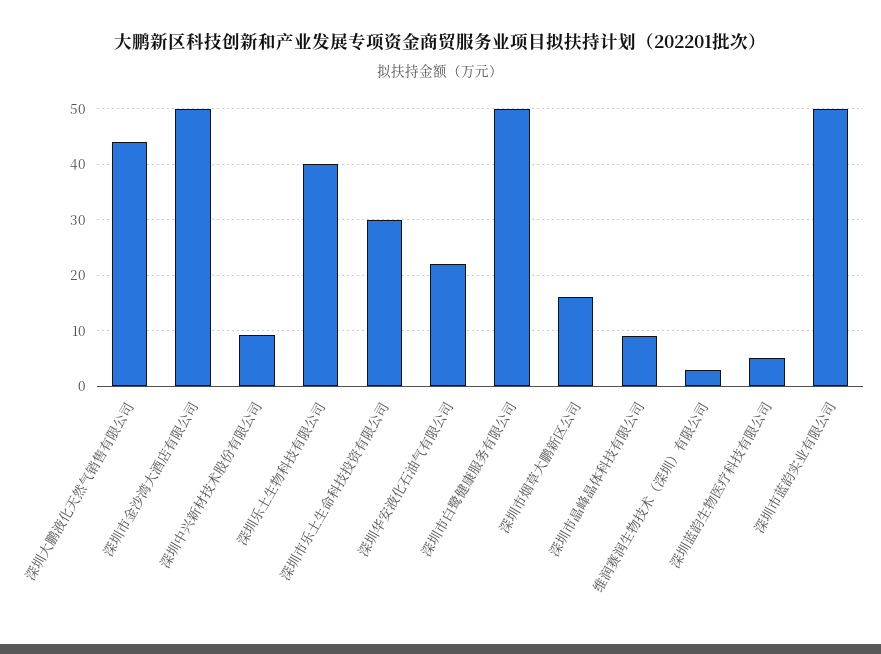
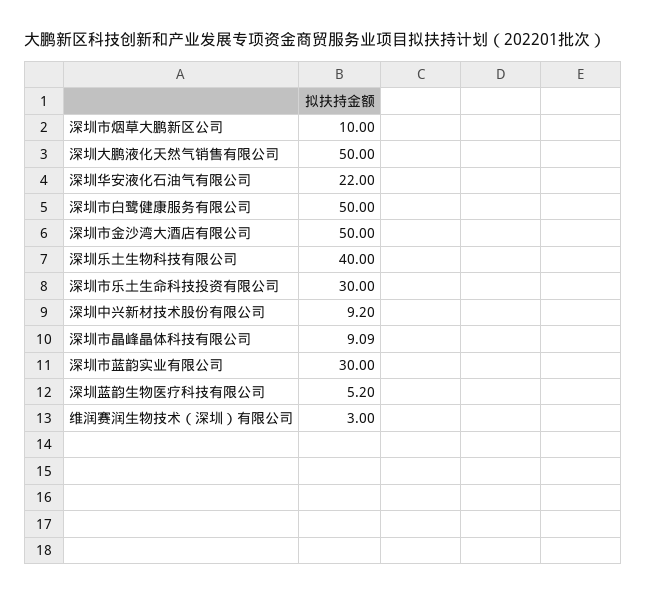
  {
-   "深圳大鹏液化天然气销售有限公司": 44,
+   "深圳大鹏液化天然气销售有限公司": 50,
    "深圳市金沙湾大酒店有限公司": 50,
    "深圳中兴新材技术股份有限公司": 9.2,
    "深圳乐土生物科技有限公司": 40,
    "深圳市乐土生命科技投资有限公司": 30,
    "深圳华安液化石油气有限公司": 22,
    "深圳市白鹭健康服务有限公司": 50,
-   "深圳市烟草大鹏新区公司": 16,
+   "深圳市烟草大鹏新区公司": 10,
    "深圳市晶峰晶体科技有限公司": 9.09,
    "维润赛润生物技术（深圳）有限公司": 3,
    "深圳蓝韵生物医疗科技有限公司": 5.2,
-   "深圳市蓝韵实业有限公司": 50
+   "深圳市蓝韵实业有限公司": 30
  }

